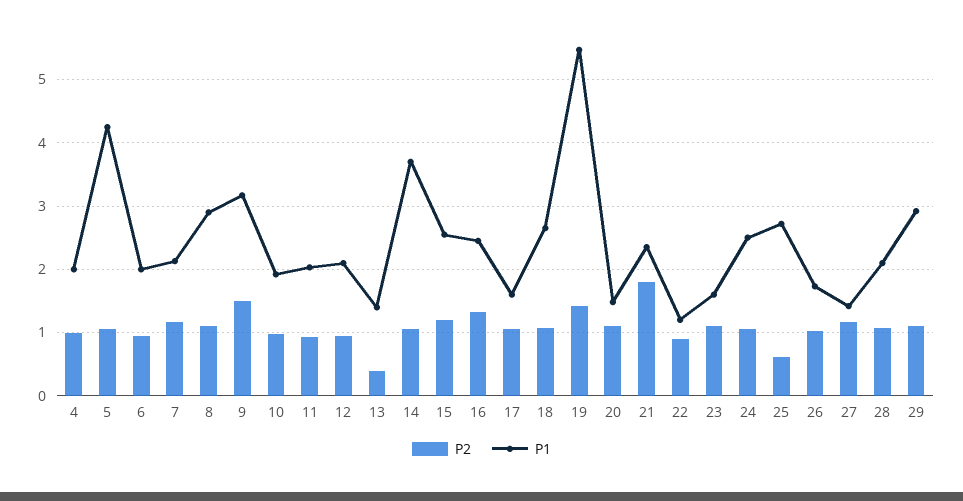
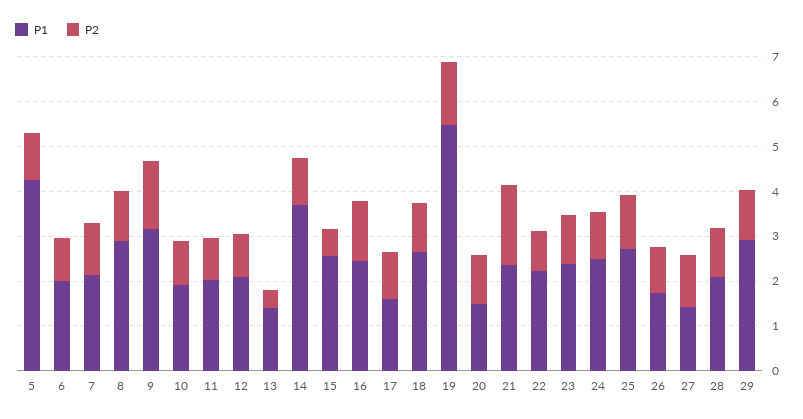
  {
    "P2": {
-     "4": 1,
      "5": 1.1,
      "6": 1,
      "7": 1.2,
      "8": 1.1,
      "9": 1.5,
      "10": 1,
      "11": 0.9,
      "12": 1,
      "13": 0.4,
      "14": 1.1,
-     "15": 1.2,
+     "15": 0.6,
      "16": 1.3,
      "17": 1.1,
      "18": 1.1,
      "19": 1.4,
      "20": 1.1,
      "21": 1.8,
      "22": 0.9,
      "23": 1.1,
      "24": 1.1,
-     "25": 0.6,
+     "25": 1.2,
      "26": 1,
      "27": 1.2,
      "28": 1.1,
      "29": 1.1
    },
    "P1": {
-     "4": 2,
      "5": 4.3,
      "6": 2,
      "7": 2.1,
      "8": 2.9,
      "9": 3.2,
      "10": 1.9,
      "11": 2,
      "12": 2.1,
      "13": 1.4,
      "14": 3.7,
      "15": 2.6,
      "16": 2.5,
      "17": 1.6,
      "18": 2.7,
      "19": 5.5,
      "20": 1.5,
      "21": 2.4,
-     "22": 1.2,
+     "22": 2.2,
-     "23": 1.6,
+     "23": 2.4,
      "24": 2.5,
      "25": 2.7,
      "26": 1.7,
      "27": 1.4,
      "28": 2.1,
      "29": 2.9
    }
  }

